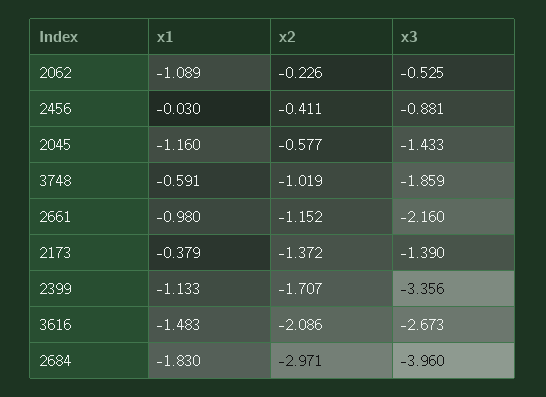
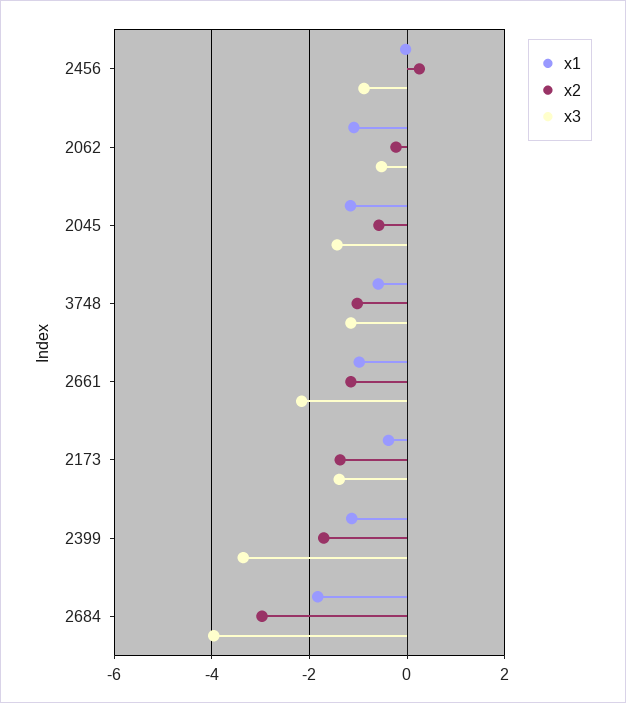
  {
    "x1": {
      "2062": -1.089,
      "2456": -0.03,
      "2045": -1.16,
      "3748": -0.591,
      "2661": -0.98,
      "2173": -0.379,
      "2399": -1.133,
-     "3616": -1.483,
      "2684": -1.83
    },
    "x2": {
      "2062": -0.226,
-     "2456": -0.411,
+     "2456": 0.2,
      "2045": -0.577,
      "3748": -1.019,
      "2661": -1.152,
      "2173": -1.372,
      "2399": -1.707,
-     "3616": -2.086,
      "2684": -2.971
    },
    "x3": {
      "2062": -0.525,
      "2456": -0.881,
      "2045": -1.433,
-     "3748": -1.859,
+     "3748": -1.2,
      "2661": -2.16,
      "2173": -1.39,
      "2399": -3.356,
-     "3616": -2.673,
      "2684": -3.96
    }
  }

